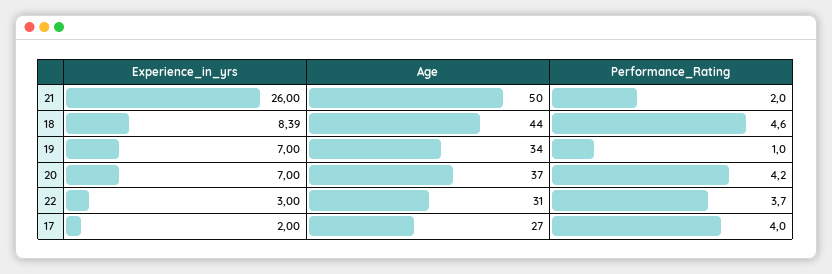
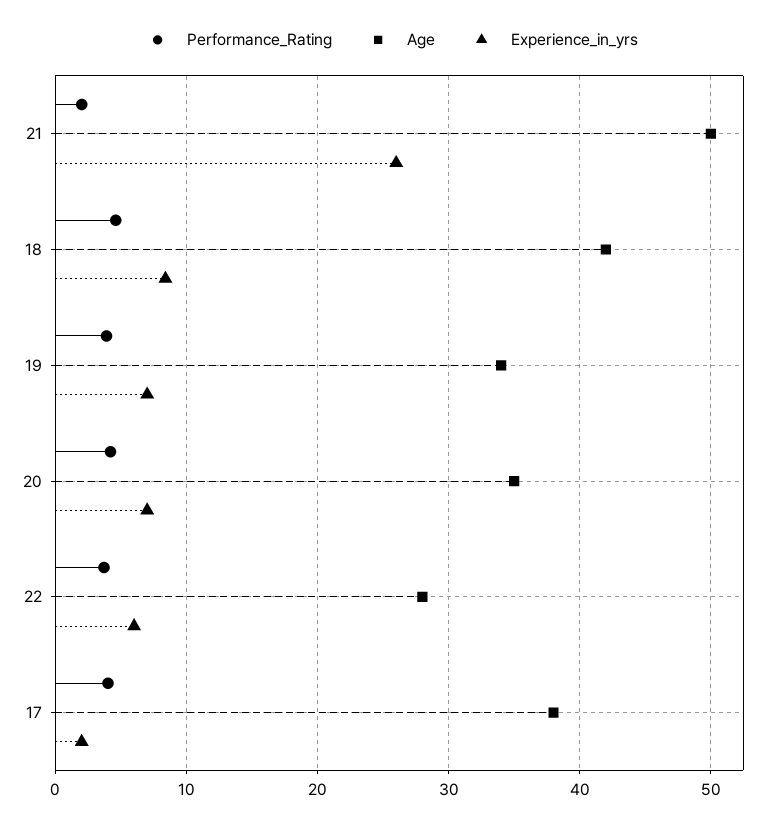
  {
    "Experience_in_yrs": {
      "21": 26,
      "18": 8.39,
      "19": 7,
      "20": 7,
-     "22": 3,
+     "22": 6,
      "17": 2
    },
    "Age": {
      "21": 50,
-     "18": 44,
+     "18": 42,
      "19": 34,
-     "20": 37,
+     "20": 35,
-     "22": 31,
+     "22": 28,
-     "17": 27
+     "17": 38
    },
    "Performance_Rating": {
      "21": 2,
      "18": 4.6,
-     "19": 1,
+     "19": 4,
      "20": 4.2,
      "22": 3.7,
      "17": 4
    }
  }

